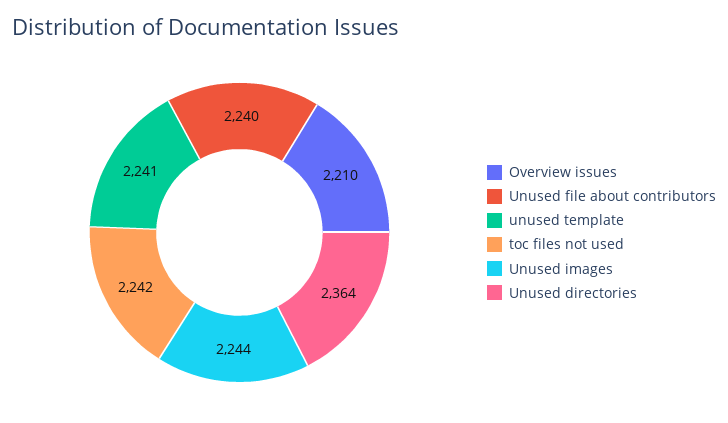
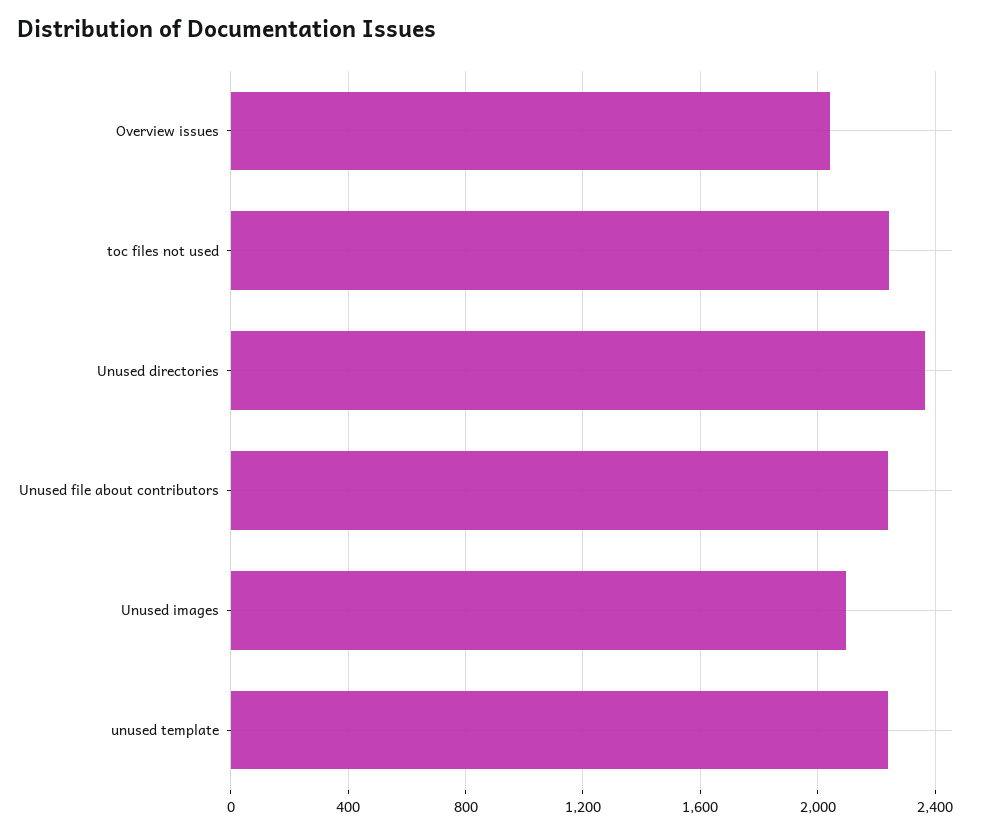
  {
-   "Overview issues": 2210,
+   "Overview issues": 2050,
    "Unused file about contributors": 2240,
    "unused template": 2241,
    "toc files not used": 2242,
-   "Unused images": 2244,
+   "Unused images": 2100,
    "Unused directories": 2364
  }

